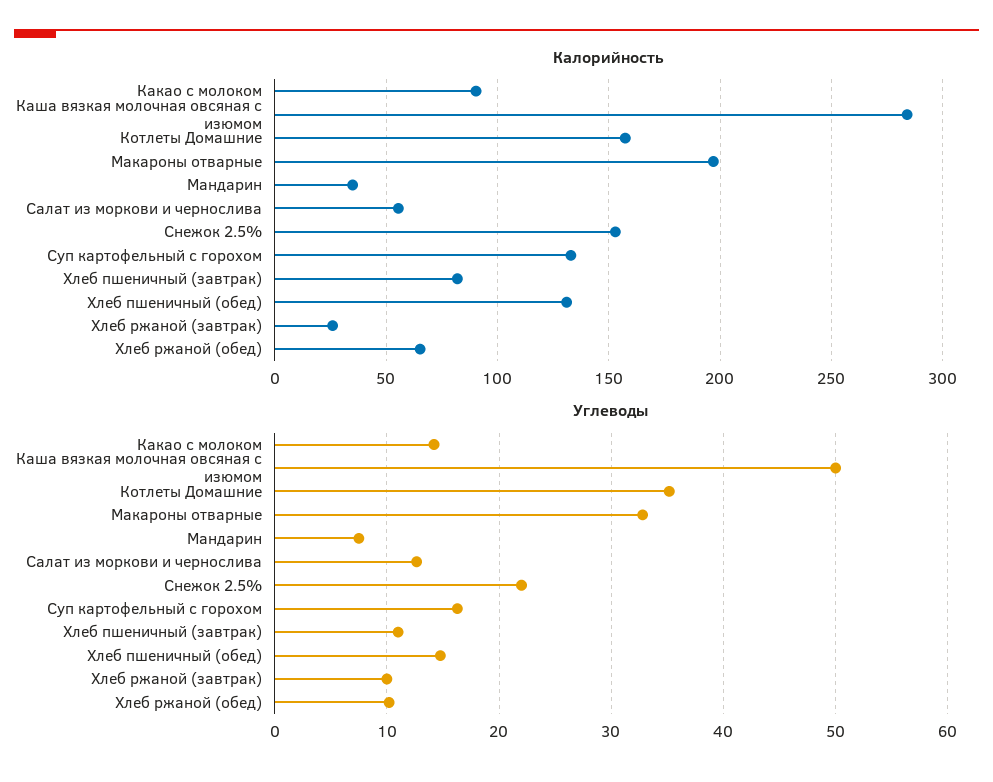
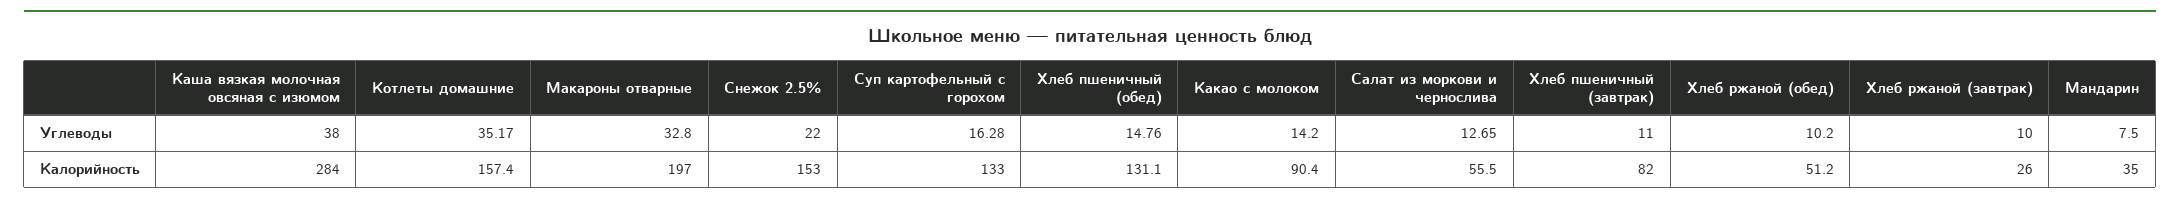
  {
    "Калорийность": {
      "Какао с молоком": 90.4,
      "Каша вязкая молочная овсяная с изюмом": 284,
      "Котлеты Домашние": 157.4,
      "Макароны отварные": 197,
      "Мандарин": 35,
      "Салат из моркови и чернослива": 55.5,
      "Снежок 2.5%": 153,
      "Суп картофельный с горохом": 133,
      "Хлеб пшеничный (завтрак)": 82,
      "Хлеб пшеничный (обед)": 131.1,
      "Хлеб ржаной (завтрак)": 26,
-     "Хлеб ржаной (обед)": 65
+     "Хлеб ржаной (обед)": 51.2
    },
    "Углеводы": {
      "Какао с молоком": 14.2,
-     "Каша вязкая молочная овсяная с изюмом": 50,
+     "Каша вязкая молочная овсяная с изюмом": 38,
      "Котлеты Домашние": 35.17,
      "Макароны отварные": 32.8,
      "Мандарин": 7.5,
      "Салат из моркови и чернослива": 12.65,
      "Снежок 2.5%": 22,
      "Суп картофельный с горохом": 16.28,
      "Хлеб пшеничный (завтрак)": 11,
      "Хлеб пшеничный (обед)": 14.76,
      "Хлеб ржаной (завтрак)": 10,
      "Хлеб ржаной (обед)": 10.2
    }
  }

